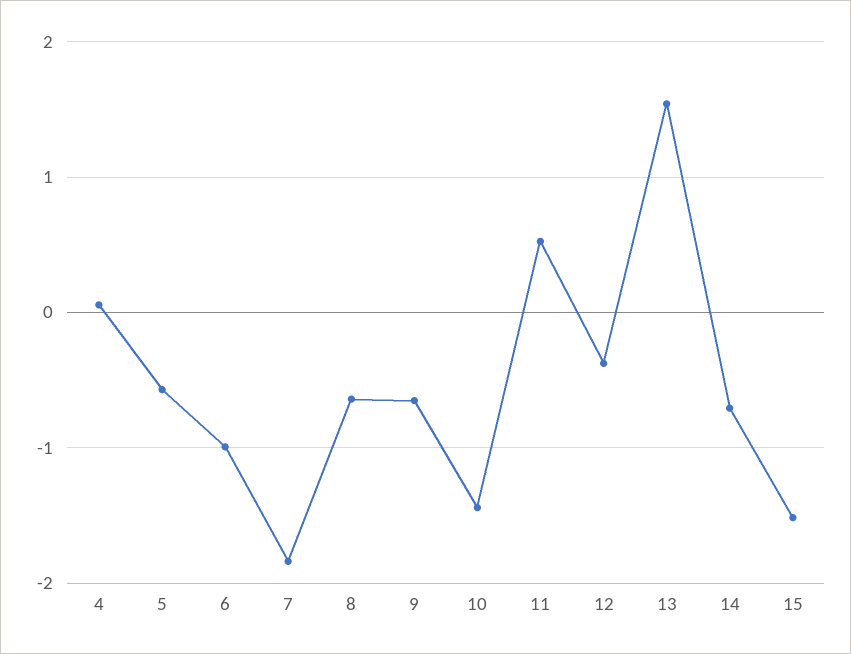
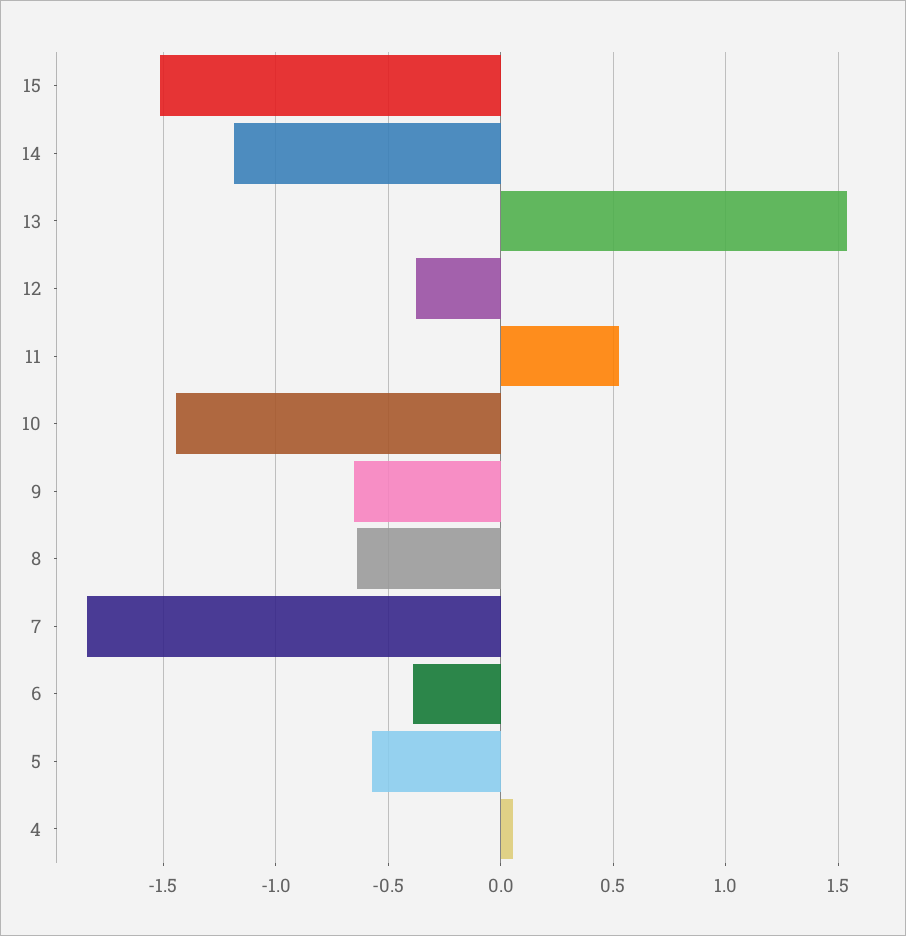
  {
    "4": 0.05,
    "5": -0.55,
-   "6": -1,
+   "6": -0.4,
    "7": -1.85,
    "8": -0.65,
    "9": -0.65,
    "10": -1.45,
    "11": 0.5,
    "12": -0.4,
    "13": 1.55,
-   "14": -0.7,
+   "14": -1.2,
    "15": -1.5
  }

